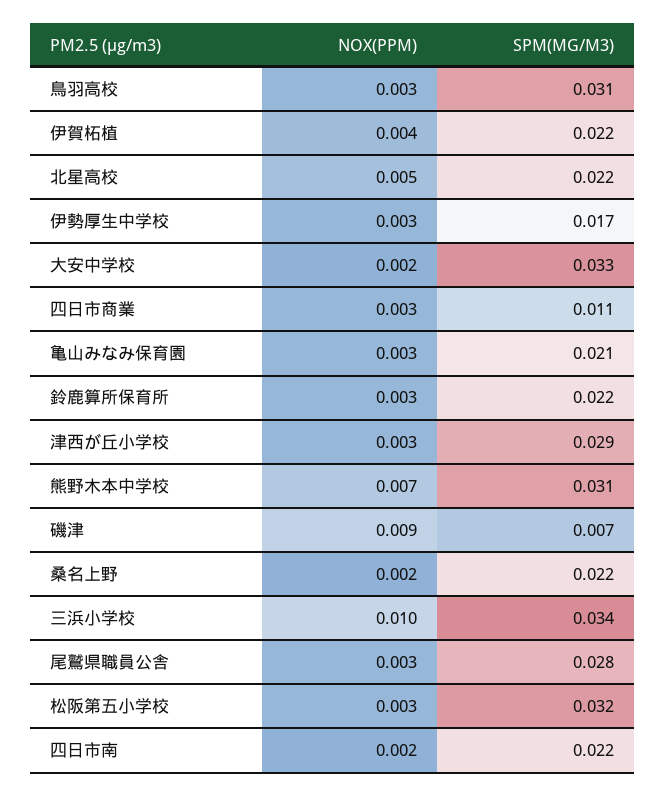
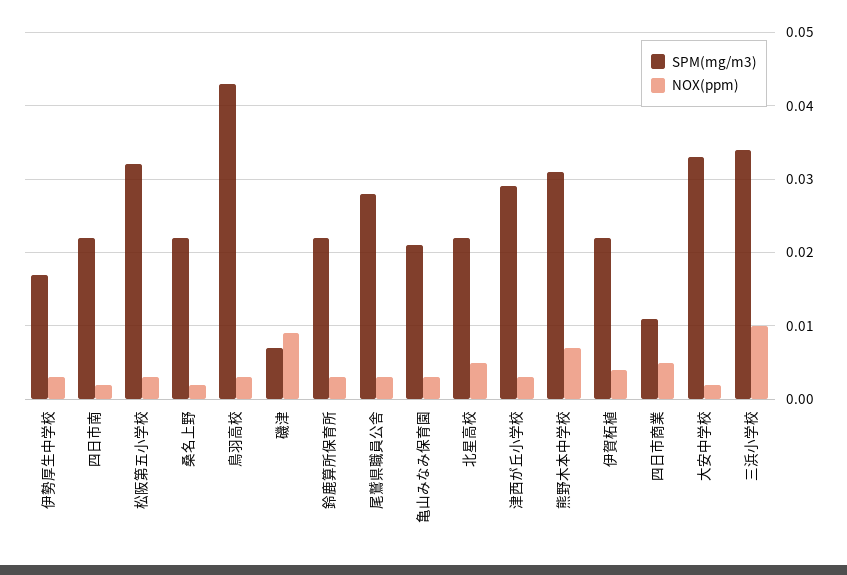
  {
    "NOX(PPM)": {
      "鳥羽高校": 0.003,
      "伊賀柘植": 0.004,
      "北星高校": 0.005,
      "伊勢厚生中学校": 0.003,
      "大安中学校": 0.002,
-     "四日市商業": 0.003,
+     "四日市商業": 0.005,
      "亀山みなみ保育園": 0.003,
      "鈴鹿算所保育所": 0.003,
      "津西が丘小学校": 0.003,
      "熊野木本中学校": 0.007,
      "磯津": 0.009,
      "桑名上野": 0.002,
      "三浜小学校": 0.01,
      "尾鷲県職員公舎": 0.003,
      "松阪第五小学校": 0.003,
      "四日市南": 0.002
    },
    "SPM(MG/M3)": {
-     "鳥羽高校": 0.031,
+     "鳥羽高校": 0.043,
      "伊賀柘植": 0.022,
      "北星高校": 0.022,
      "伊勢厚生中学校": 0.017,
      "大安中学校": 0.033,
      "四日市商業": 0.011,
      "亀山みなみ保育園": 0.021,
      "鈴鹿算所保育所": 0.022,
      "津西が丘小学校": 0.029,
      "熊野木本中学校": 0.031,
      "磯津": 0.007,
      "桑名上野": 0.022,
      "三浜小学校": 0.034,
      "尾鷲県職員公舎": 0.028,
      "松阪第五小学校": 0.032,
      "四日市南": 0.022
    }
  }

